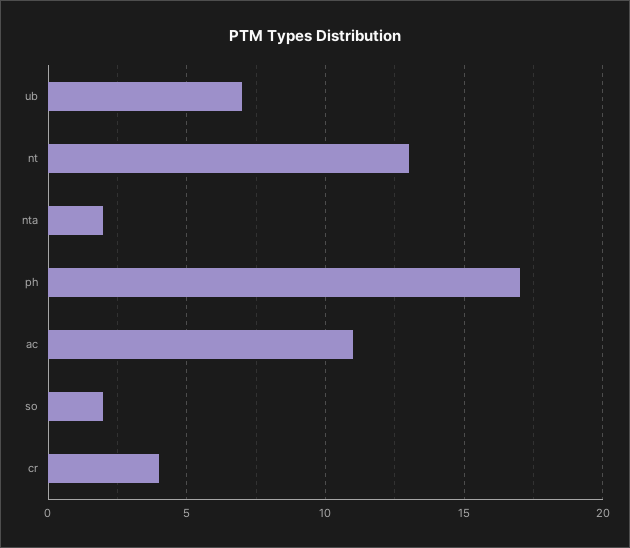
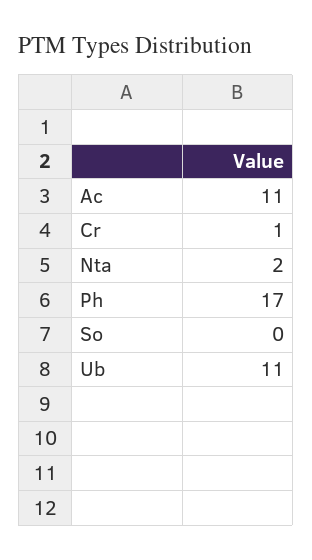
  {
-   "ub": 7,
+   "ub": 11,
-   "nt": 13,
    "nta": 2,
    "ph": 17,
    "ac": 11,
-   "so": 2,
+   "so": 0,
-   "cr": 4
+   "cr": 1
  }

